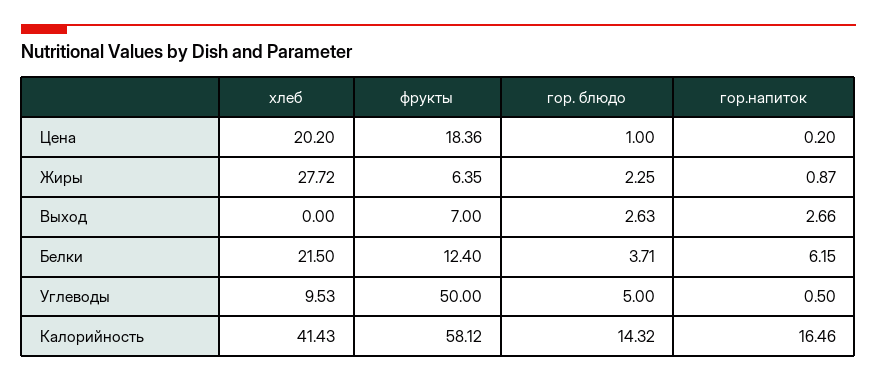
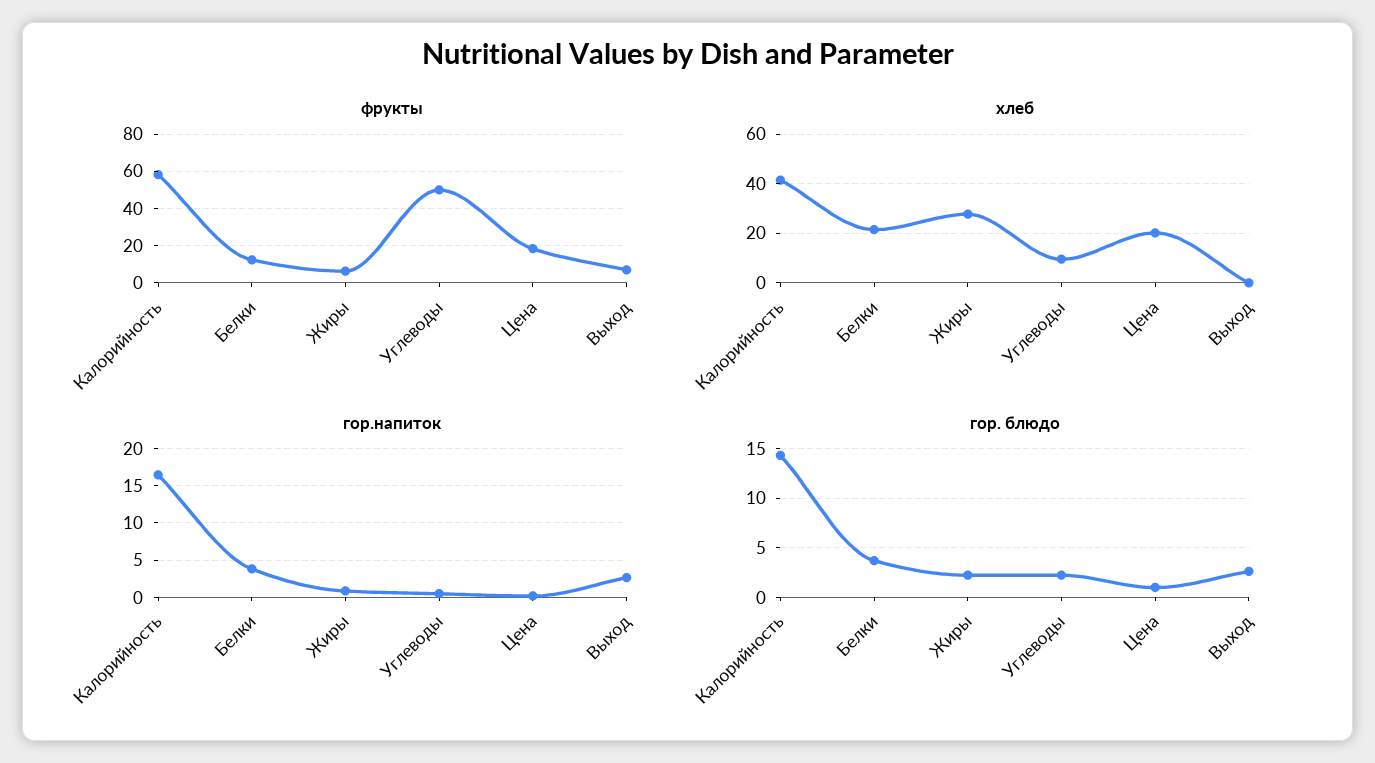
  {
    "хлеб": {
      "Цена": 20.2,
      "Жиры": 27.72,
      "Выход": 0,
      "Белки": 21.5,
      "Углеводы": 9.53,
      "Калорийность": 41.43
    },
    "фрукты": {
      "Цена": 18.36,
      "Жиры": 6.35,
      "Выход": 7,
      "Белки": 12.4,
      "Углеводы": 50,
      "Калорийность": 58.12
    },
    "гор. блюдо": {
      "Цена": 1,
      "Жиры": 2.25,
      "Выход": 2.63,
      "Белки": 3.71,
-     "Углеводы": 5,
+     "Углеводы": 2,
      "Калорийность": 14.32
    },
    "гор.напиток": {
      "Цена": 0.2,
      "Жиры": 0.87,
      "Выход": 2.66,
-     "Белки": 6.15,
+     "Белки": 4,
      "Углеводы": 0.5,
      "Калорийность": 16.46
    }
  }

